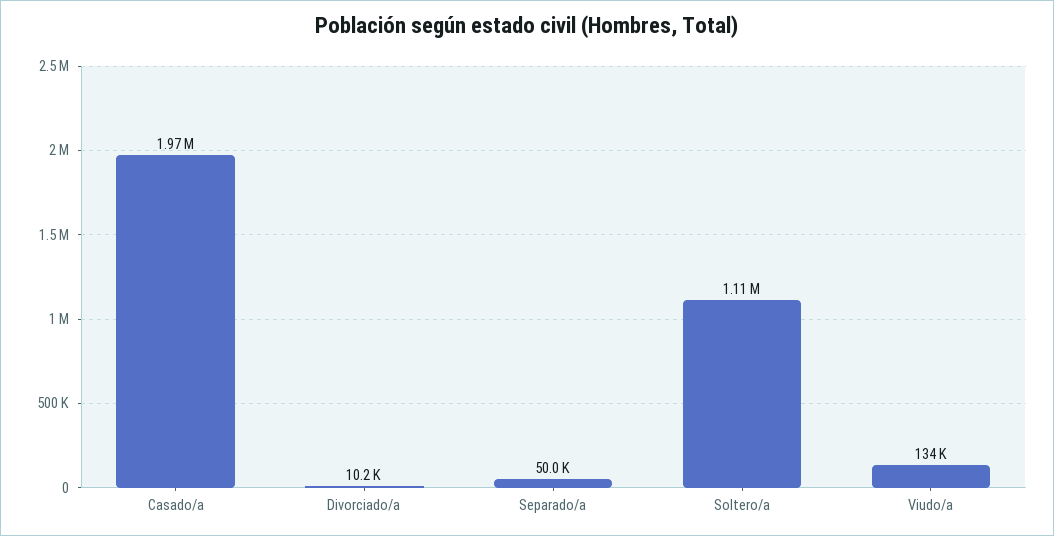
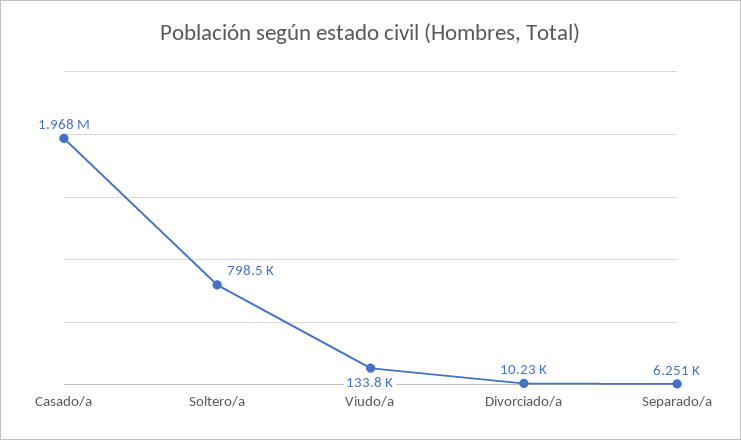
  {
    "Casado/a": 1968000,
    "Divorciado/a": 10230,
-   "Separado/a": 50000,
+   "Separado/a": 6251,
-   "Soltero/a": 1110000,
+   "Soltero/a": 798500,
    "Viudo/a": 133800
  }

